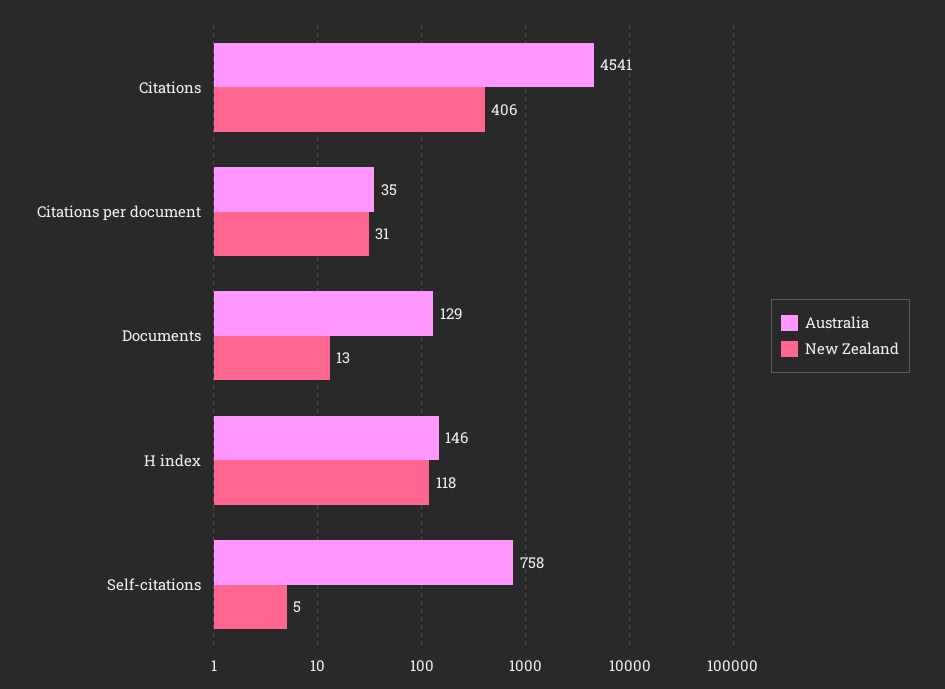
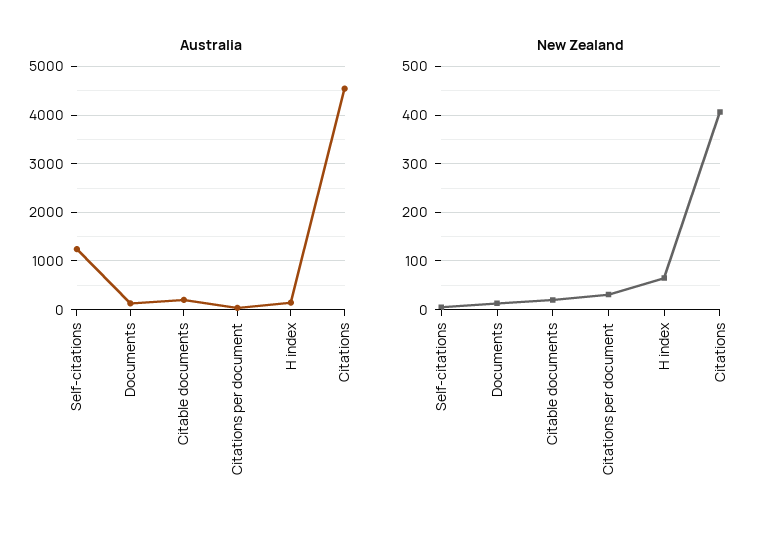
  {
    "Australia": {
      "Citations": 4541,
      "Citations per document": 35,
      "Documents": 129,
      "H index": 146,
-     "Self-citations": 758
+     "Self-citations": 1200,
+     "Citable documents": 200
    },
    "New Zealand": {
      "Citations": 406,
      "Citations per document": 31,
      "Documents": 13,
-     "H index": 118,
+     "H index": 60,
-     "Self-citations": 5
+     "Self-citations": 5,
+     "Citable documents": 20
    }
  }

